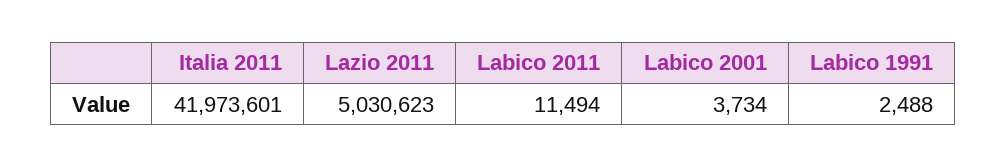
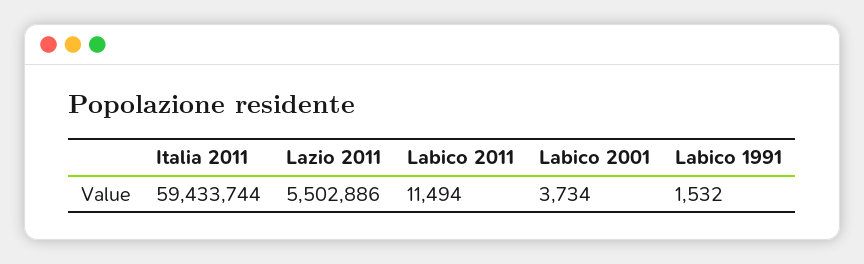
  {
-   "Italia 2011": 41973601,
+   "Italia 2011": 59433744,
-   "Lazio 2011": 5030623,
+   "Lazio 2011": 5502886,
    "Labico 2011": 11494,
    "Labico 2001": 3734,
-   "Labico 1991": 2488
+   "Labico 1991": 1532
  }

